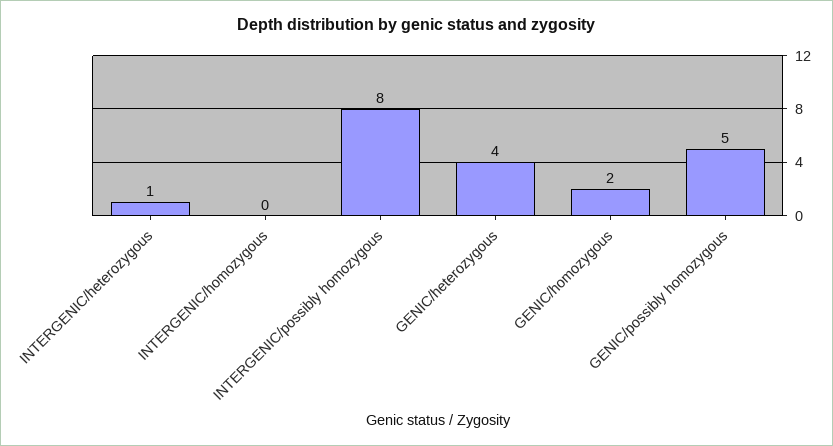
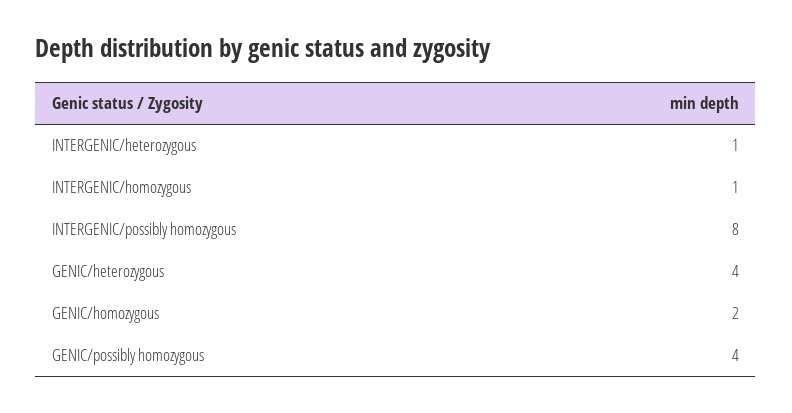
  {
    "INTERGENIC/heterozygous": 1,
-   "INTERGENIC/homozygous": 0,
+   "INTERGENIC/homozygous": 1,
    "INTERGENIC/possibly homozygous": 8,
    "GENIC/heterozygous": 4,
    "GENIC/homozygous": 2,
-   "GENIC/possibly homozygous": 5
+   "GENIC/possibly homozygous": 4
  }

